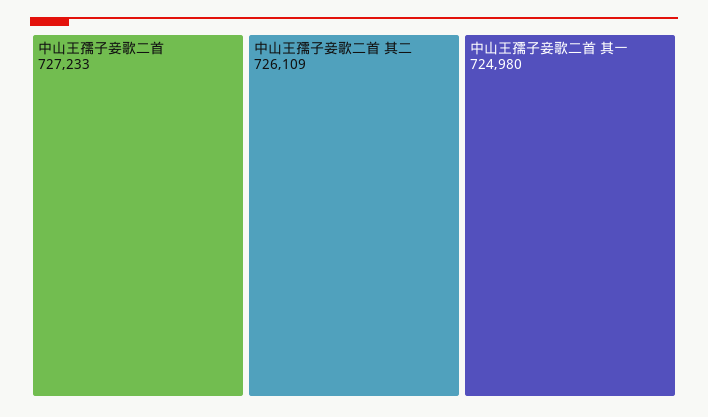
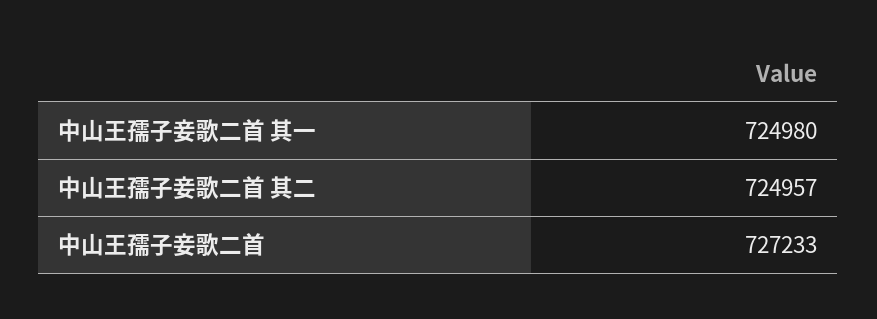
  {
    "中山王孺子妾歌二首": 727233,
-   "中山王孺子妾歌二首 其二": 726109,
+   "中山王孺子妾歌二首 其二": 724957,
    "中山王孺子妾歌二首 其一": 724980
  }

